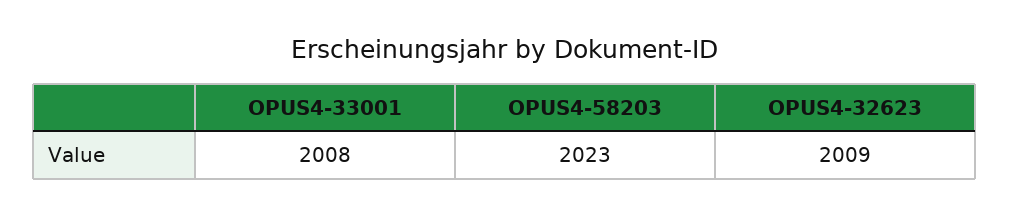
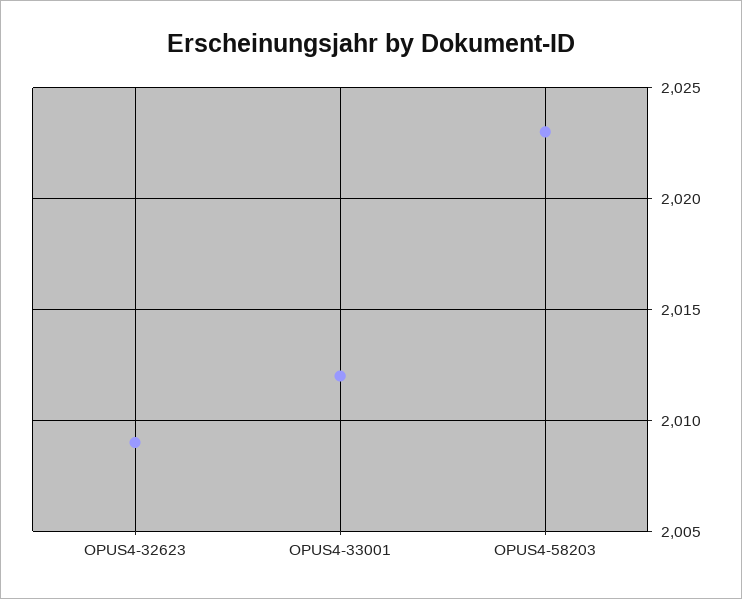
  {
-   "OPUS4-33001": 2008,
+   "OPUS4-33001": 2012,
    "OPUS4-58203": 2023,
    "OPUS4-32623": 2009
  }

